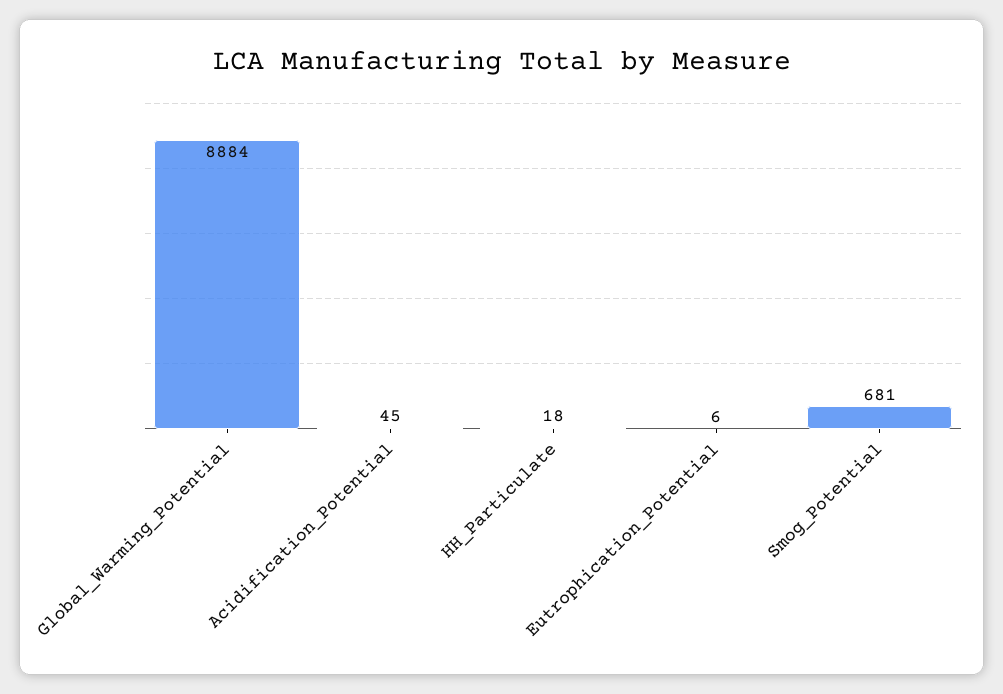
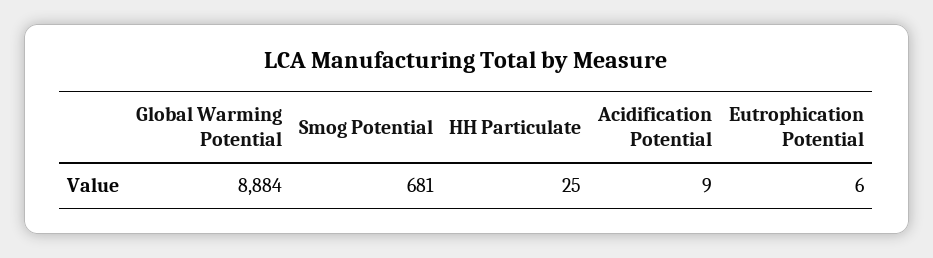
  {
    "Global_Warming_Potential": 8884,
-   "Acidification_Potential": 45,
+   "Acidification_Potential": 9,
-   "HH_Particulate": 18,
+   "HH_Particulate": 25,
    "Eutrophication_Potential": 6,
    "Smog_Potential": 681
  }

